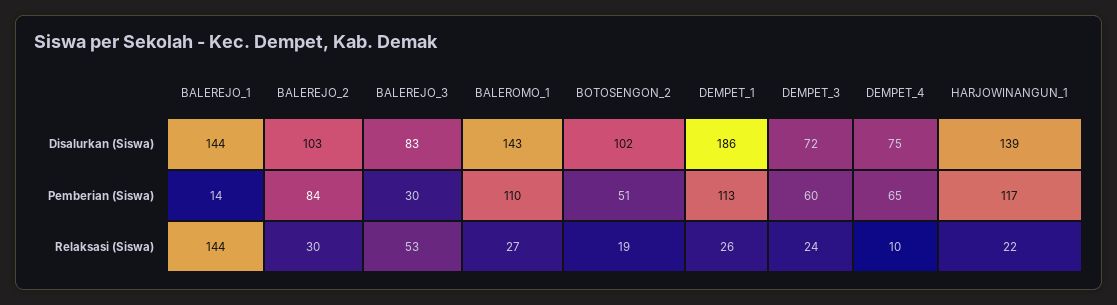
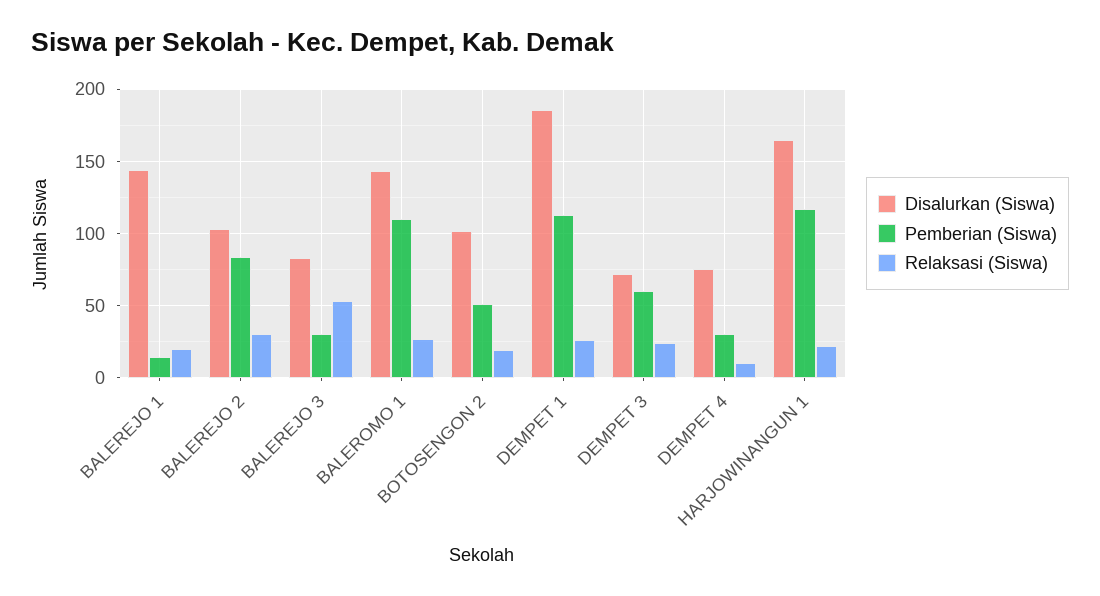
  {
    "Disalurkan (Siswa)": {
      "BALEREJO_1": 144,
      "BALEREJO_2": 103,
      "BALEREJO_3": 83,
      "BALEROMO_1": 143,
      "BOTOSENGON_2": 102,
      "DEMPET_1": 186,
      "DEMPET_3": 72,
      "DEMPET_4": 75,
-     "HARJOWINANGUN_1": 139
+     "HARJOWINANGUN_1": 165
    },
    "Pemberian (Siswa)": {
      "BALEREJO_1": 14,
      "BALEREJO_2": 84,
      "BALEREJO_3": 30,
      "BALEROMO_1": 110,
      "BOTOSENGON_2": 51,
      "DEMPET_1": 113,
      "DEMPET_3": 60,
-     "DEMPET_4": 65,
+     "DEMPET_4": 30,
      "HARJOWINANGUN_1": 117
    },
    "Relaksasi (Siswa)": {
-     "BALEREJO_1": 144,
+     "BALEREJO_1": 20,
      "BALEREJO_2": 30,
      "BALEREJO_3": 53,
      "BALEROMO_1": 27,
      "BOTOSENGON_2": 19,
      "DEMPET_1": 26,
      "DEMPET_3": 24,
      "DEMPET_4": 10,
      "HARJOWINANGUN_1": 22
    }
  }

